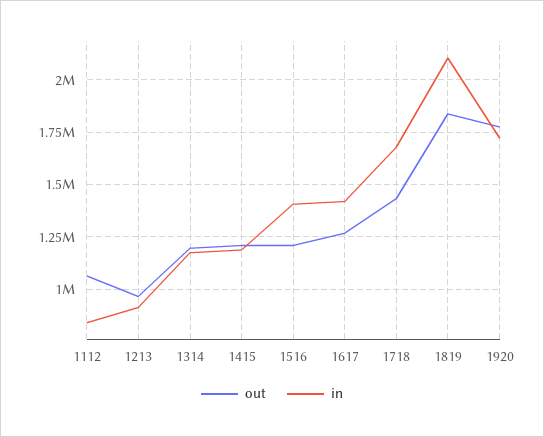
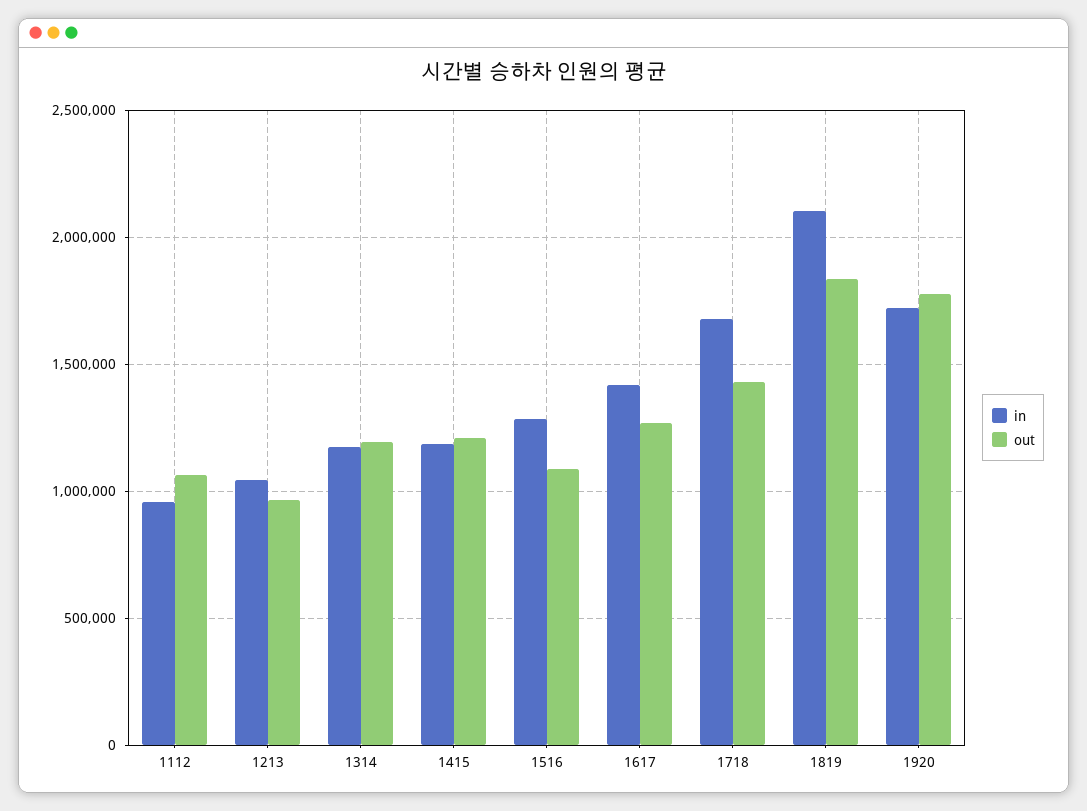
  {
    "out": {
      "1112": 1050000,
      "1213": 950000,
      "1314": 1200000,
      "1415": 1200000,
-     "1516": 1200000,
+     "1516": 1100000,
      "1617": 1250000,
      "1718": 1450000,
      "1819": 1850000,
      "1920": 1800000
    },
    "in": {
-     "1112": 850000,
+     "1112": 950000,
-     "1213": 900000,
+     "1213": 1050000,
      "1314": 1150000,
      "1415": 1200000,
-     "1516": 1400000,
+     "1516": 1300000,
      "1617": 1400000,
      "1718": 1700000,
      "1819": 2100000,
      "1920": 1700000
    }
  }

